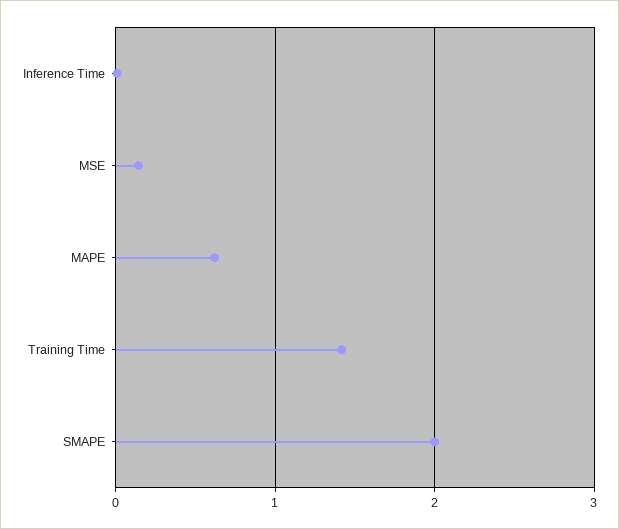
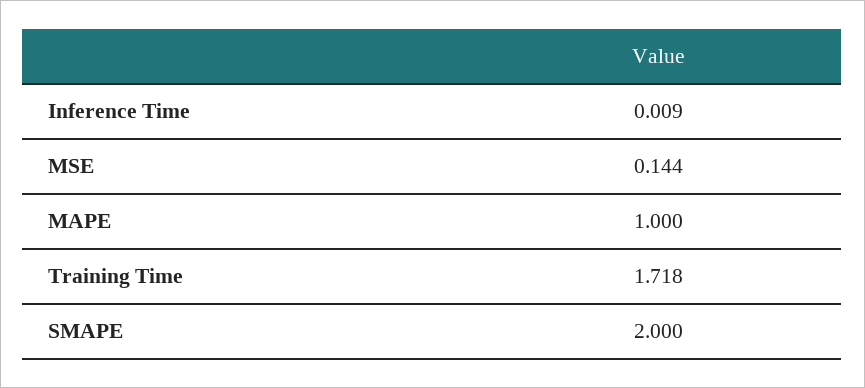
  {
    "Inference Time": 0.009,
    "MSE": 0.144,
-   "MAPE": 0.6,
+   "MAPE": 1,
-   "Training Time": 1.4,
+   "Training Time": 1.718,
    "SMAPE": 2
  }

